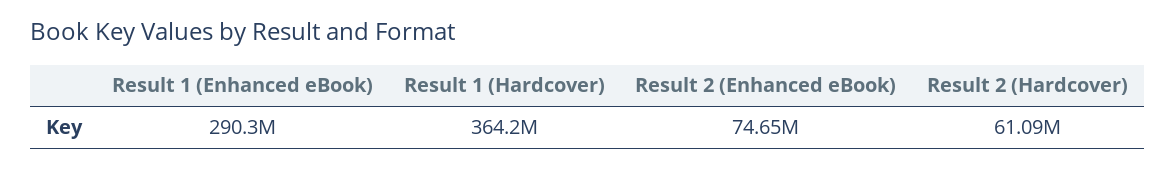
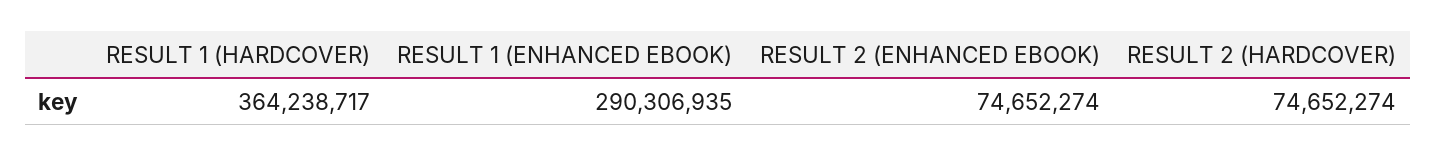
  {
    "Result 1 (Enhanced eBook)": 290306935,
    "Result 1 (Hardcover)": 364238717,
    "Result 2 (Enhanced eBook)": 74652274,
-   "Result 2 (Hardcover)": 61090000
+   "Result 2 (Hardcover)": 74652274
  }

